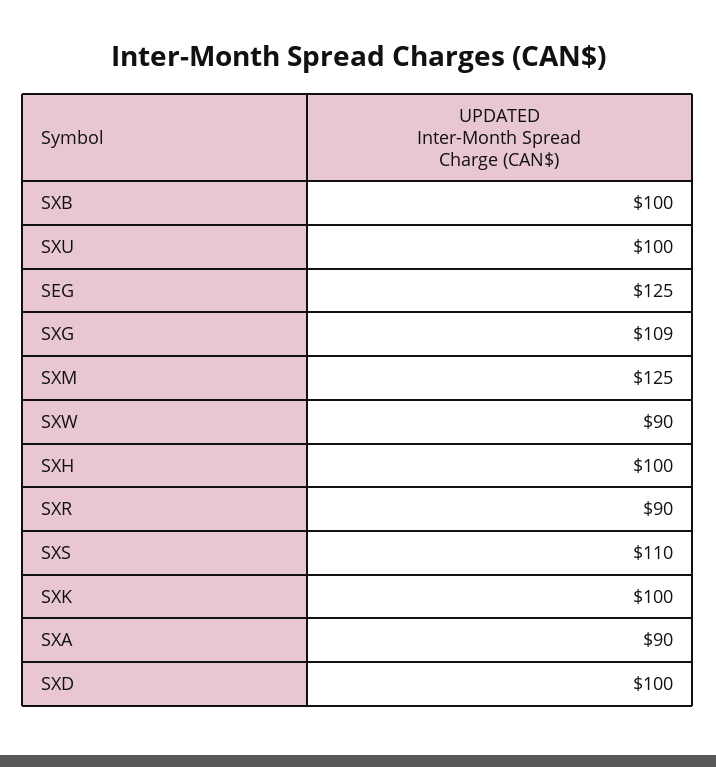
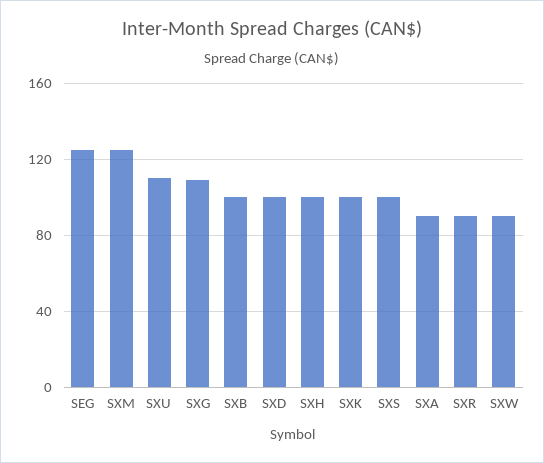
  {
    "SXB": 100,
-   "SXU": 100,
+   "SXU": 110,
    "SEG": 125,
    "SXG": 109,
    "SXM": 125,
    "SXW": 90,
    "SXH": 100,
    "SXR": 90,
-   "SXS": 110,
+   "SXS": 100,
    "SXK": 100,
    "SXA": 90,
    "SXD": 100
  }

